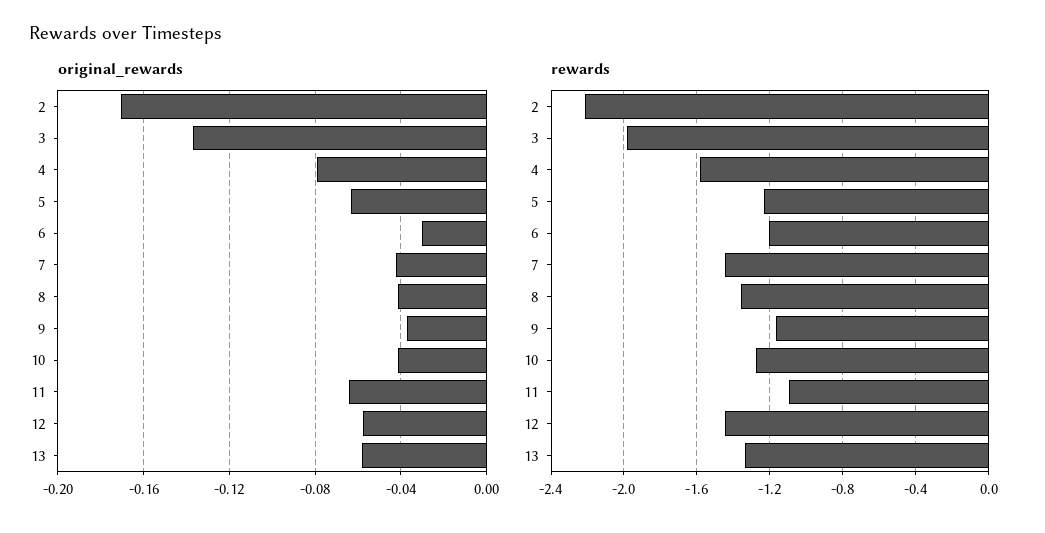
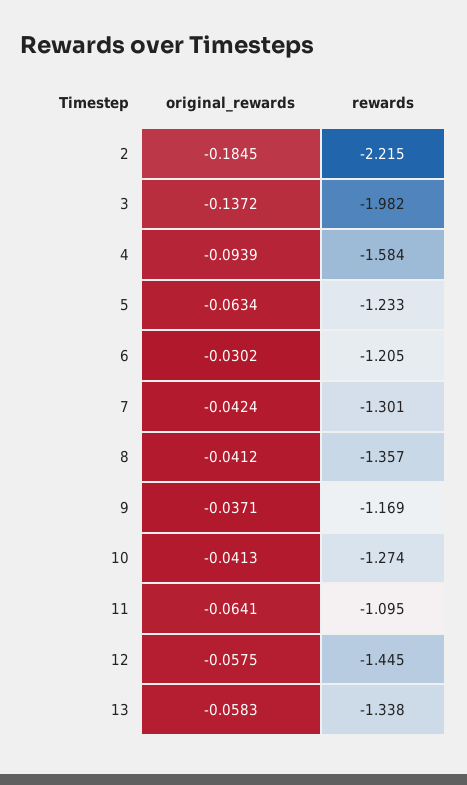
  {
    "original_rewards": {
-     "2": -0.17,
+     "2": -0.1845,
      "3": -0.1372,
-     "4": -0.08,
+     "4": -0.0939,
      "5": -0.0634,
      "6": -0.0302,
      "7": -0.0424,
      "8": -0.0412,
      "9": -0.0371,
      "10": -0.0413,
      "11": -0.0641,
      "12": -0.0575,
      "13": -0.0583
    },
    "rewards": {
      "2": -2.215,
      "3": -1.982,
      "4": -1.584,
      "5": -1.233,
      "6": -1.205,
-     "7": -1.45,
+     "7": -1.301,
      "8": -1.357,
      "9": -1.169,
      "10": -1.274,
      "11": -1.095,
      "12": -1.445,
      "13": -1.338
    }
  }

